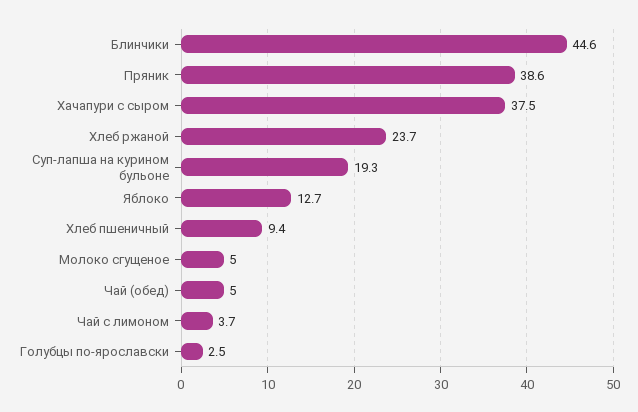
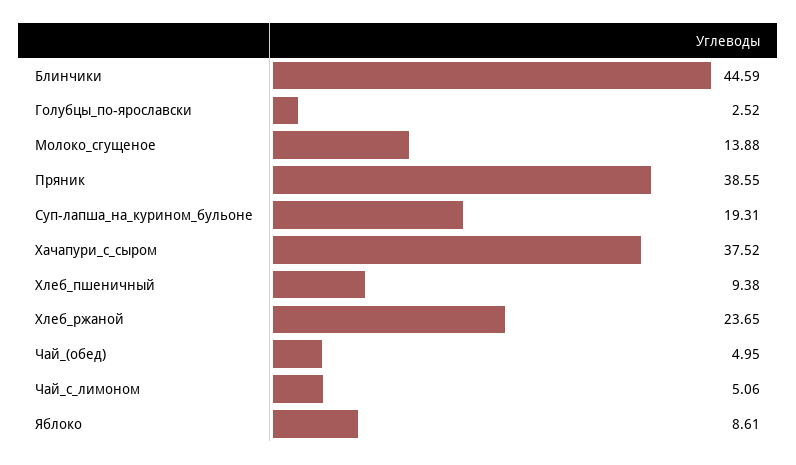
  {
    "Блинчики": 44.59,
    "Пряник": 38.55,
    "Хачапури с сыром": 37.52,
    "Хлеб ржаной": 23.65,
    "Суп-лапша на курином бульоне": 19.31,
-   "Яблоко": 12.7,
+   "Яблоко": 8.61,
    "Хлеб пшеничный": 9.38,
-   "Молоко сгущеное": 5,
+   "Молоко сгущеное": 13.88,
    "Чай (обед)": 4.95,
-   "Чай с лимоном": 3.7,
+   "Чай с лимоном": 5.06,
    "Голубцы по-ярославски": 2.52
  }

